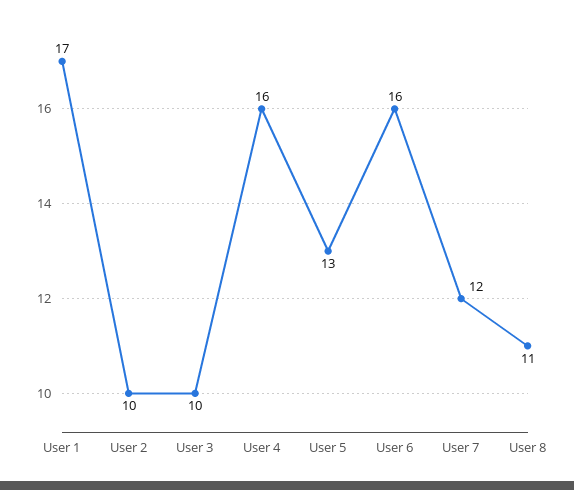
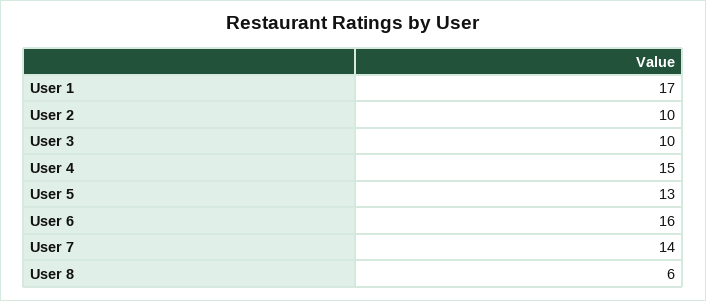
  {
    "User 1": 17,
    "User 2": 10,
    "User 3": 10,
-   "User 4": 16,
+   "User 4": 15,
    "User 5": 13,
    "User 6": 16,
-   "User 7": 12,
+   "User 7": 14,
-   "User 8": 11
+   "User 8": 6
  }

